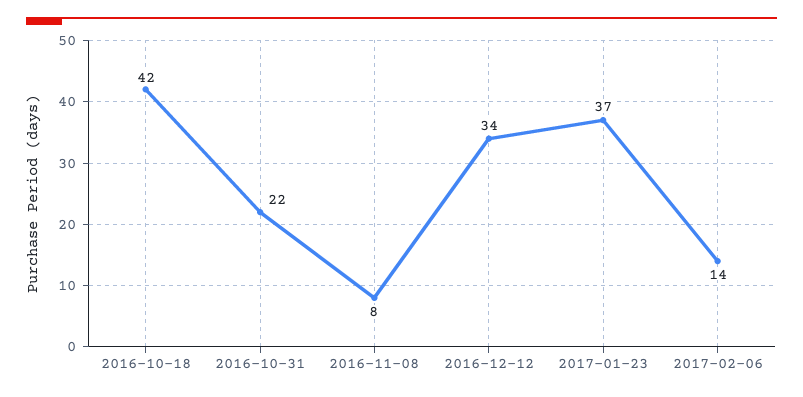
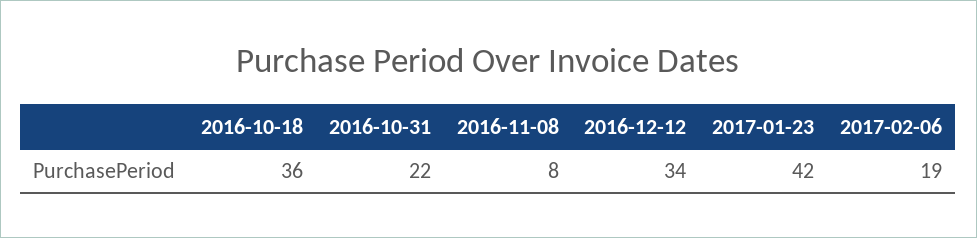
  {
-   "2016-10-18": 42,
+   "2016-10-18": 36,
    "2016-10-31": 22,
    "2016-11-08": 8,
    "2016-12-12": 34,
-   "2017-01-23": 37,
+   "2017-01-23": 42,
-   "2017-02-06": 14
+   "2017-02-06": 19
  }

